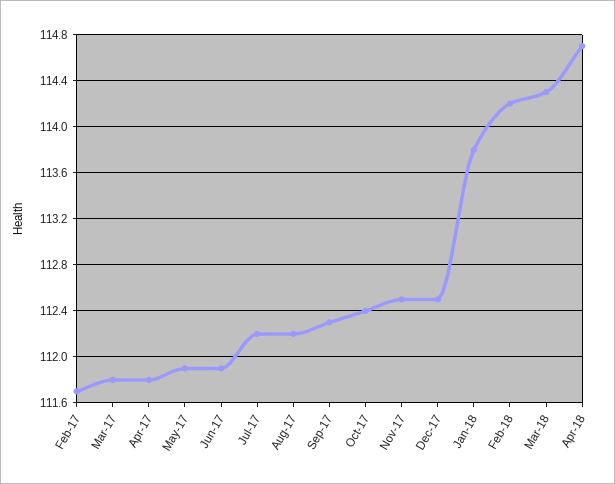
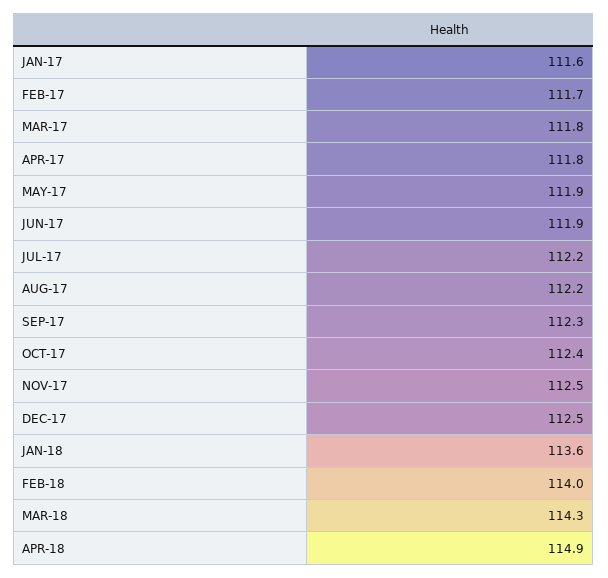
  {
    "Feb-17": 111.7,
    "Mar-17": 111.8,
    "Apr-17": 111.8,
    "May-17": 111.9,
    "Jun-17": 111.9,
    "Jul-17": 112.2,
    "Aug-17": 112.2,
    "Sep-17": 112.3,
    "Oct-17": 112.4,
    "Nov-17": 112.5,
    "Dec-17": 112.5,
-   "Jan-18": 113.8,
+   "Jan-18": 113.6,
-   "Feb-18": 114.2,
+   "Feb-18": 114,
    "Mar-18": 114.3,
-   "Apr-18": 114.7
+   "Apr-18": 114.9,
+   "JAN-17": 111.6
  }

